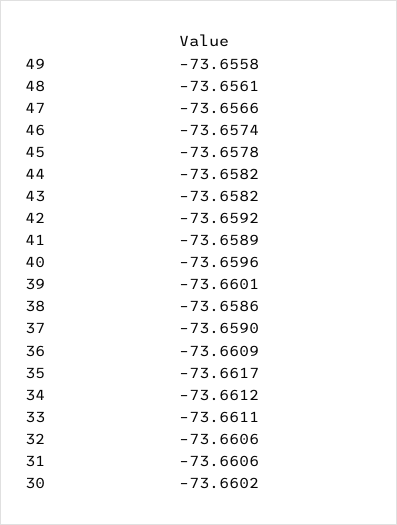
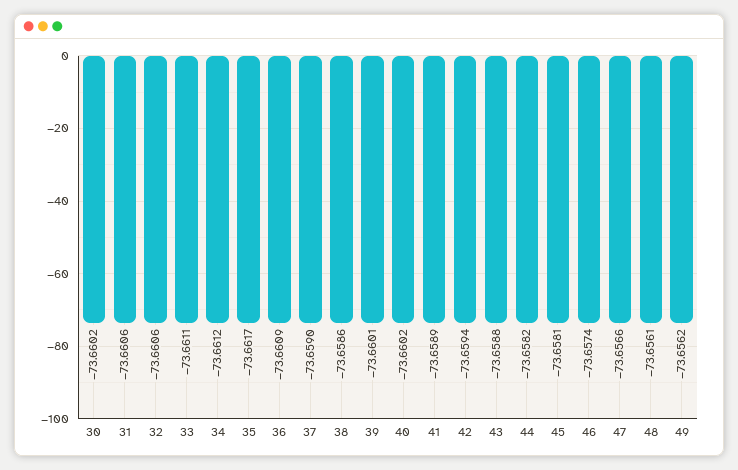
  {
-   "49": -73.6558,
+   "49": -73.6562,
    "48": -73.6561,
    "47": -73.6566,
    "46": -73.6574,
-   "45": -73.6578,
+   "45": -73.6581,
    "44": -73.6582,
-   "43": -73.6582,
+   "43": -73.6588,
-   "42": -73.6592,
+   "42": -73.6594,
    "41": -73.6589,
-   "40": -73.6596,
+   "40": -73.6602,
    "39": -73.6601,
    "38": -73.6586,
    "37": -73.659,
    "36": -73.6609,
    "35": -73.6617,
    "34": -73.6612,
    "33": -73.6611,
    "32": -73.6606,
    "31": -73.6606,
    "30": -73.6602
  }

